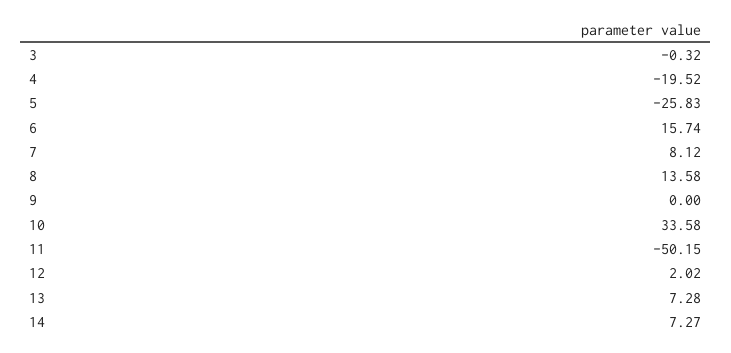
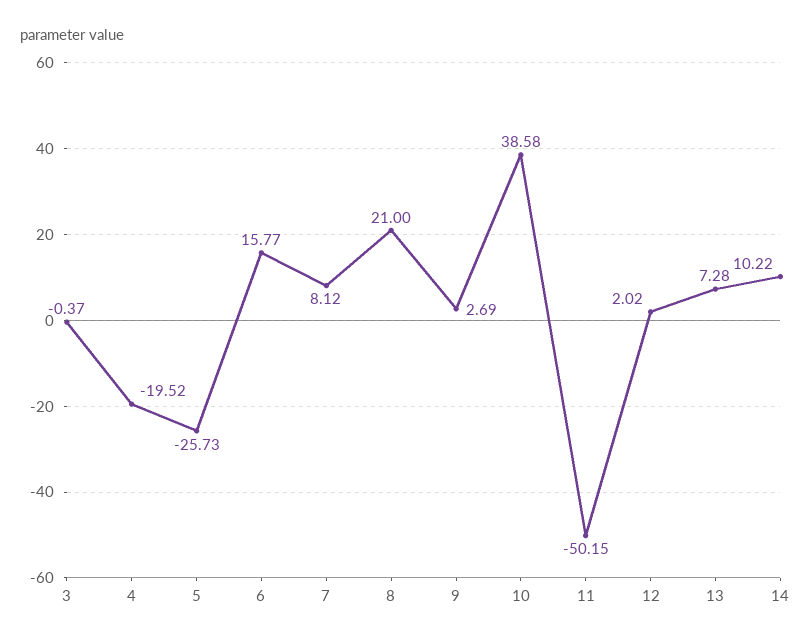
  {
-   "3": -0.32,
+   "3": -0.37,
    "4": -19.52,
-   "5": -25.83,
+   "5": -25.73,
-   "6": 15.74,
+   "6": 15.77,
    "7": 8.12,
-   "8": 13.58,
+   "8": 21,
-   "9": 0,
+   "9": 2.69,
-   "10": 33.58,
+   "10": 38.58,
    "11": -50.15,
    "12": 2.02,
    "13": 7.28,
-   "14": 7.27
+   "14": 10.22
  }

